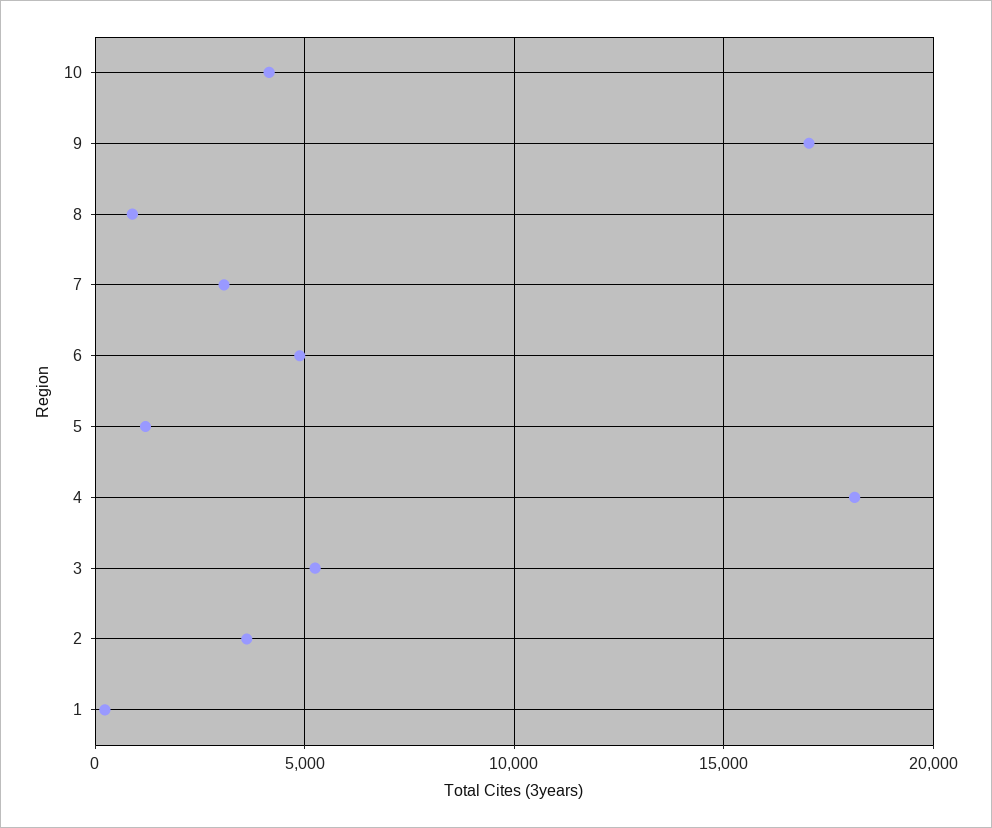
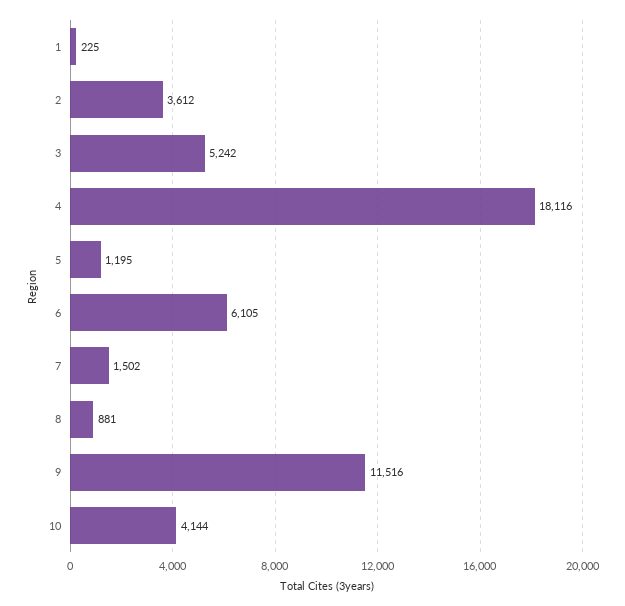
  {
    "10": 4144,
-   "9": 17000,
+   "9": 11516,
    "8": 881,
-   "7": 3000,
+   "7": 1502,
-   "6": 5000,
+   "6": 6105,
    "5": 1195,
    "4": 18116,
    "3": 5242,
    "2": 3612,
    "1": 225
  }

